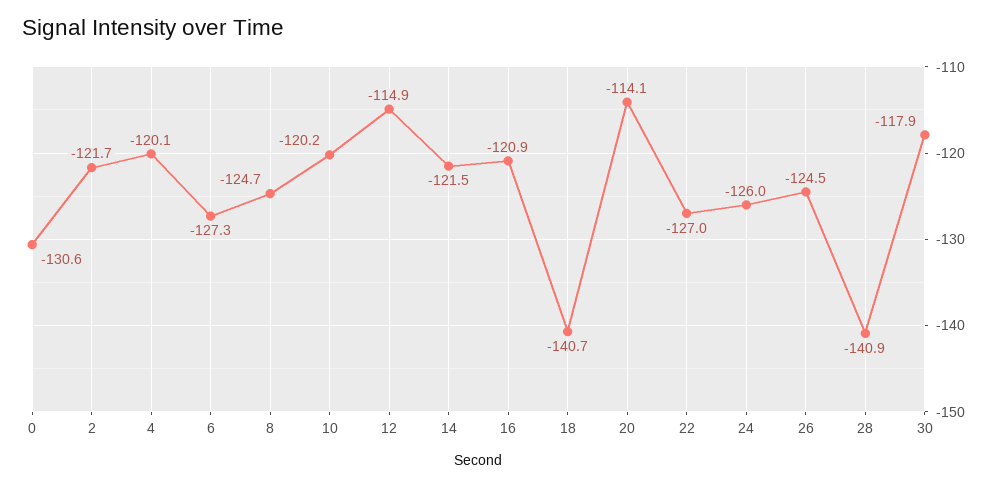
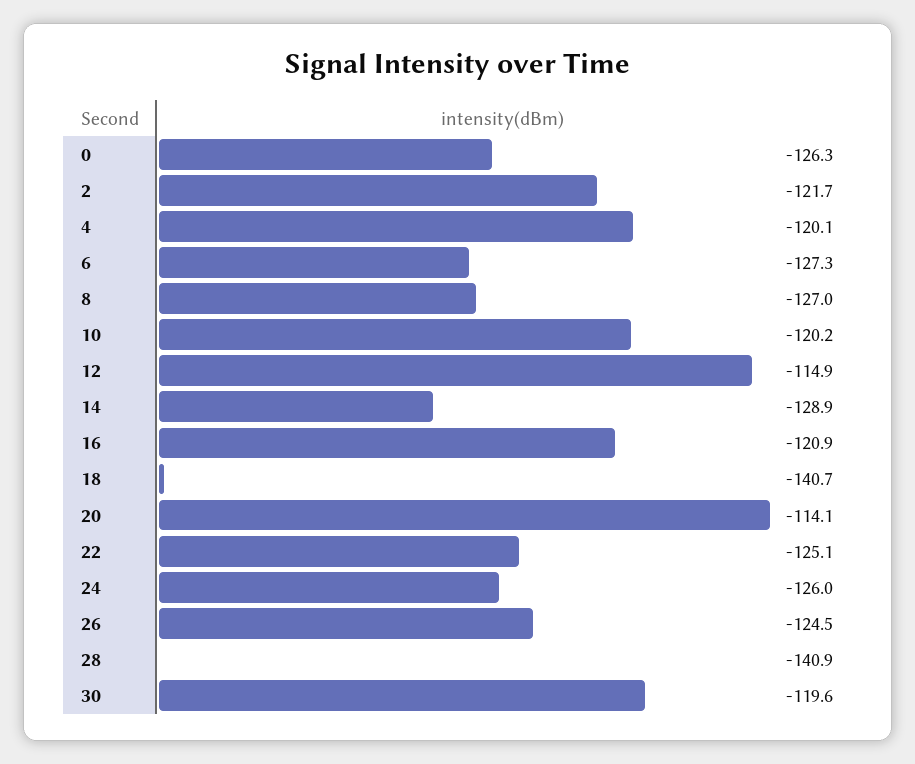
  {
-   "0": -130.6,
+   "0": -126.3,
    "2": -121.7,
    "4": -120.1,
    "6": -127.3,
-   "8": -124.7,
+   "8": -127,
    "10": -120.2,
    "12": -114.9,
-   "14": -121.5,
+   "14": -128.9,
    "16": -120.9,
    "18": -140.7,
    "20": -114.1,
-   "22": -127,
+   "22": -125.1,
    "24": -126,
    "26": -124.5,
    "28": -140.9,
-   "30": -117.9
+   "30": -119.6
  }

